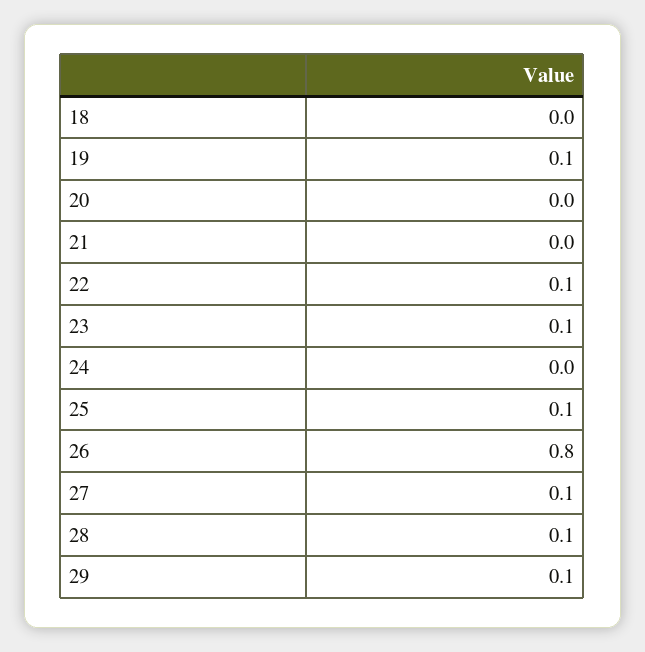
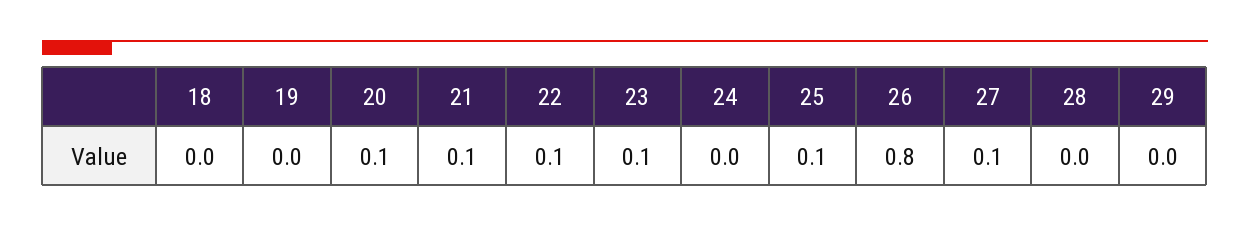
  {
    "18": 0,
-   "19": 0.1,
+   "19": 0,
-   "20": 0,
+   "20": 0.1,
-   "21": 0,
+   "21": 0.1,
    "22": 0.1,
    "23": 0.1,
    "24": 0,
    "25": 0.1,
    "26": 0.8,
    "27": 0.1,
-   "28": 0.1,
+   "28": 0,
-   "29": 0.1
+   "29": 0
  }

